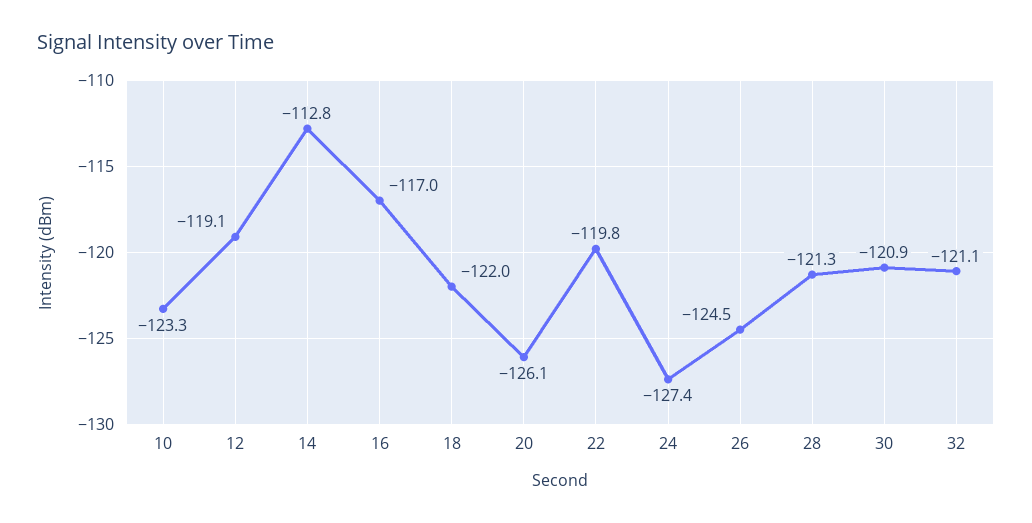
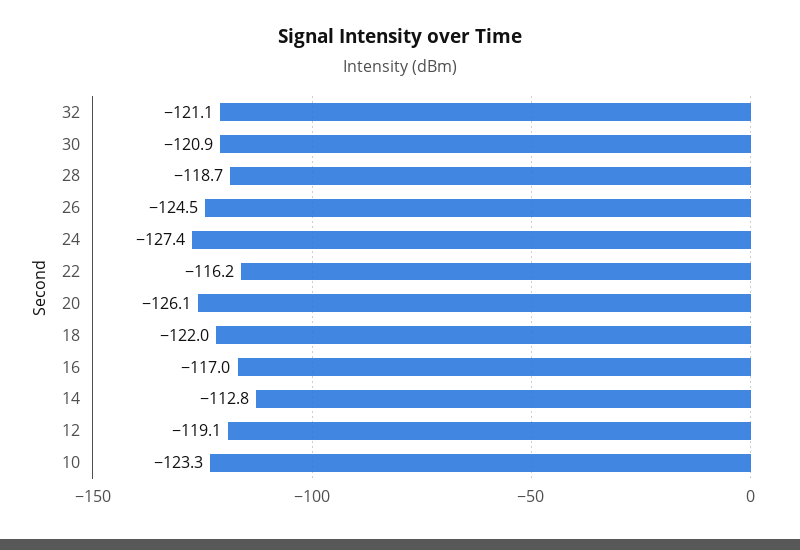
  {
    "10": -123.3,
    "12": -119.1,
    "14": -112.8,
    "16": -117,
    "18": -122,
    "20": -126.1,
-   "22": -119.8,
+   "22": -116.2,
    "24": -127.4,
    "26": -124.5,
-   "28": -121.3,
+   "28": -118.7,
    "30": -120.9,
    "32": -121.1
  }

